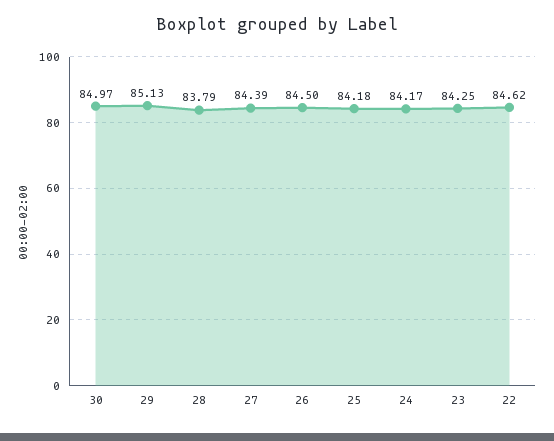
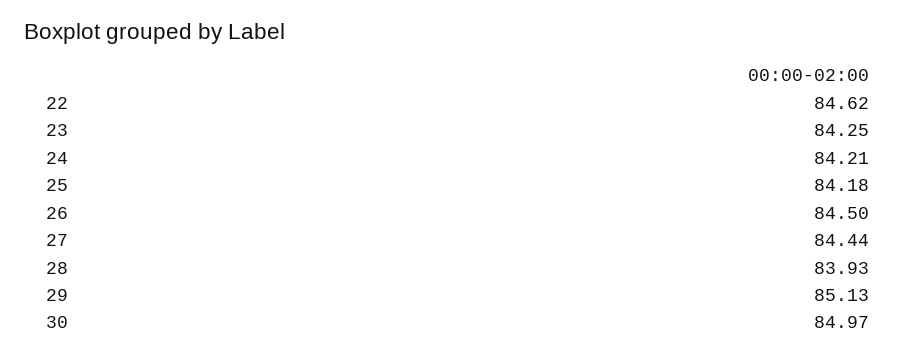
  {
    "30": 84.97,
    "29": 85.13,
-   "28": 83.79,
+   "28": 83.93,
-   "27": 84.39,
+   "27": 84.44,
    "26": 84.5,
    "25": 84.18,
-   "24": 84.17,
+   "24": 84.21,
    "23": 84.25,
    "22": 84.62
  }

